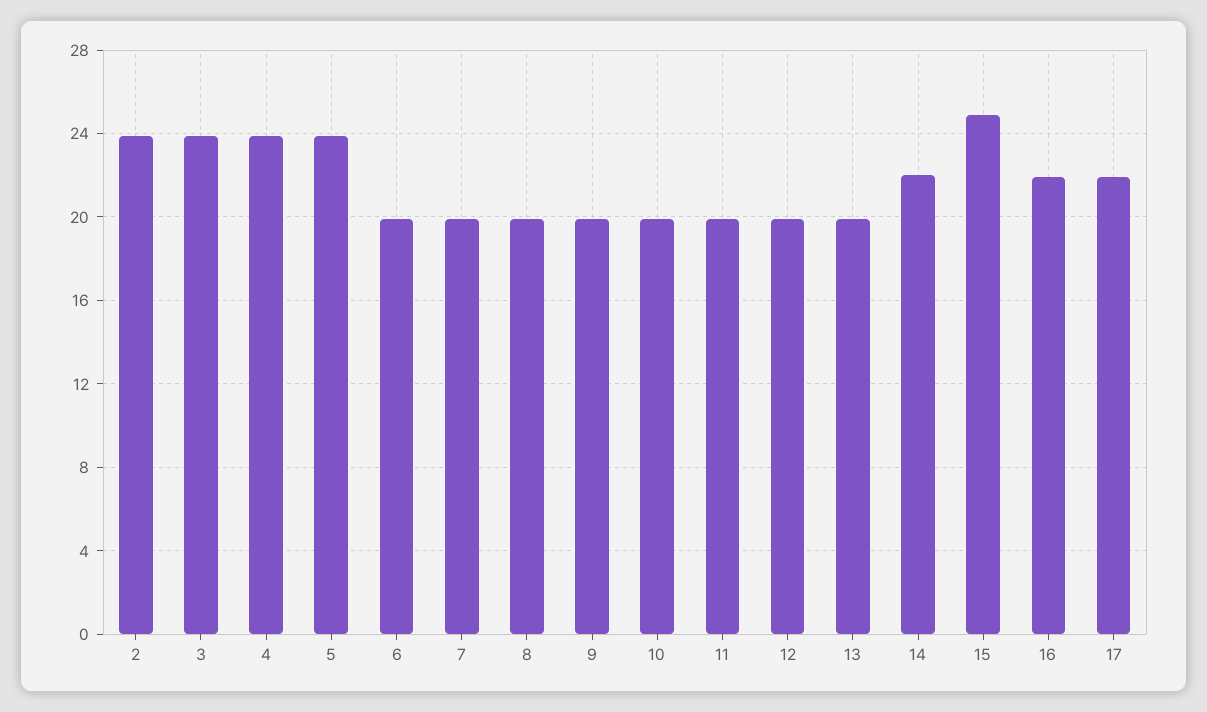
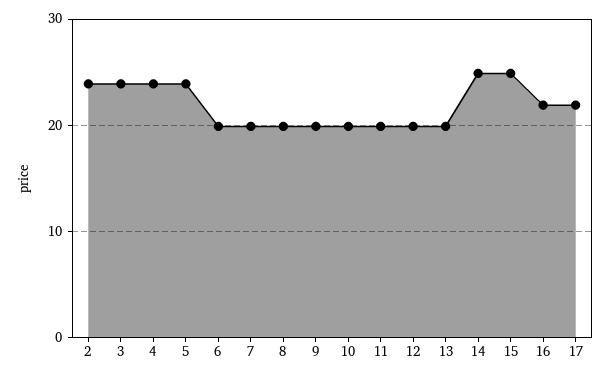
  {
    "2": 24,
    "3": 24,
    "4": 24,
    "5": 24,
    "6": 20,
    "7": 20,
    "8": 20,
    "9": 20,
    "10": 20,
    "11": 20,
    "12": 20,
    "13": 20,
-   "14": 22,
+   "14": 25,
    "15": 25,
    "16": 22,
    "17": 22
  }

